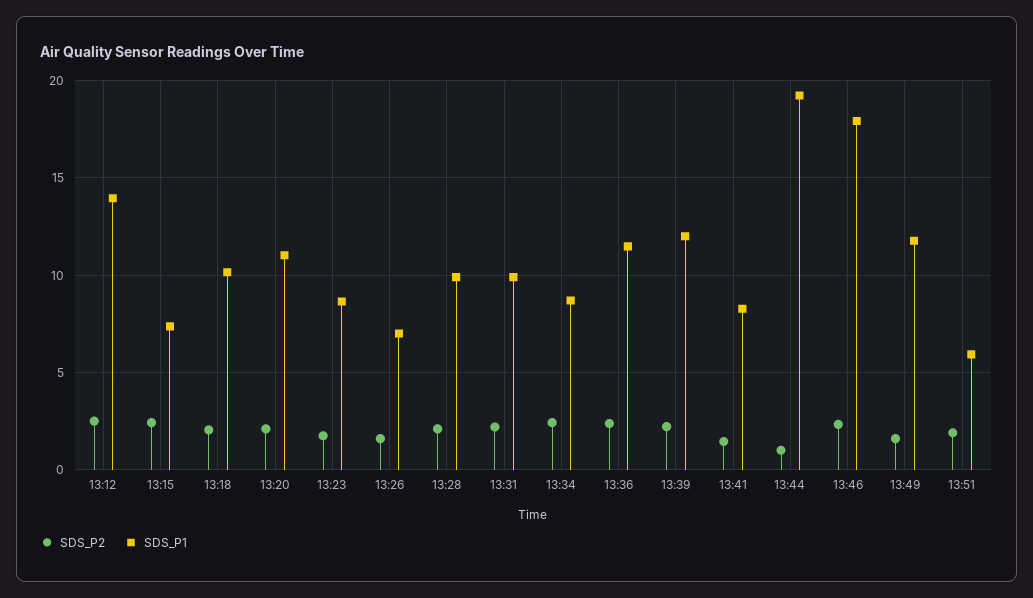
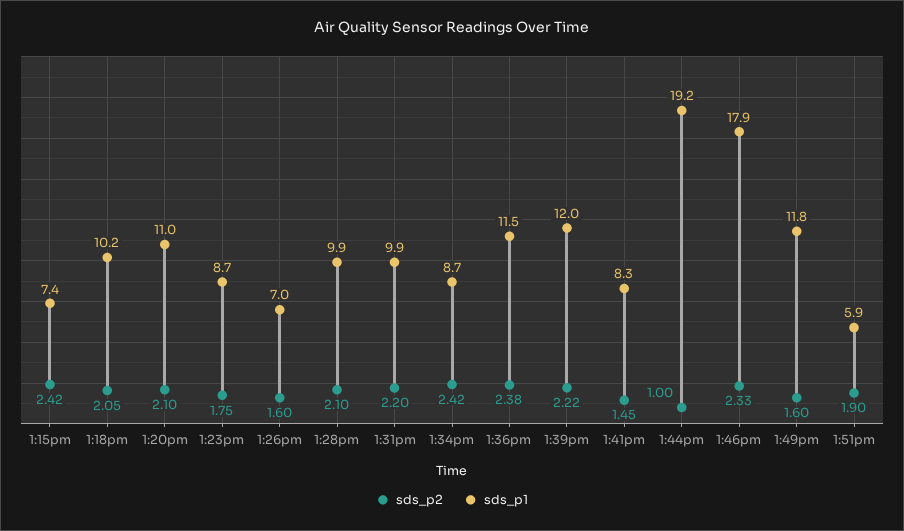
  {
    "SDS_P2": {
-     "13:12": 2.5,
      "13:15": 2.42,
      "13:18": 2.05,
      "13:20": 2.1,
      "13:23": 1.75,
      "13:26": 1.6,
      "13:28": 2.1,
      "13:31": 2.2,
      "13:34": 2.42,
      "13:36": 2.38,
      "13:39": 2.22,
      "13:41": 1.45,
      "13:44": 1,
      "13:46": 2.33,
      "13:49": 1.6,
      "13:51": 1.9
    },
    "SDS_P1": {
-     "13:12": 14,
      "13:15": 7.4,
      "13:18": 10.2,
      "13:20": 11,
      "13:23": 8.7,
      "13:26": 7,
      "13:28": 9.9,
      "13:31": 9.9,
      "13:34": 8.7,
      "13:36": 11.5,
      "13:39": 12,
      "13:41": 8.3,
      "13:44": 19.2,
      "13:46": 17.9,
      "13:49": 11.8,
      "13:51": 5.9
    }
  }

